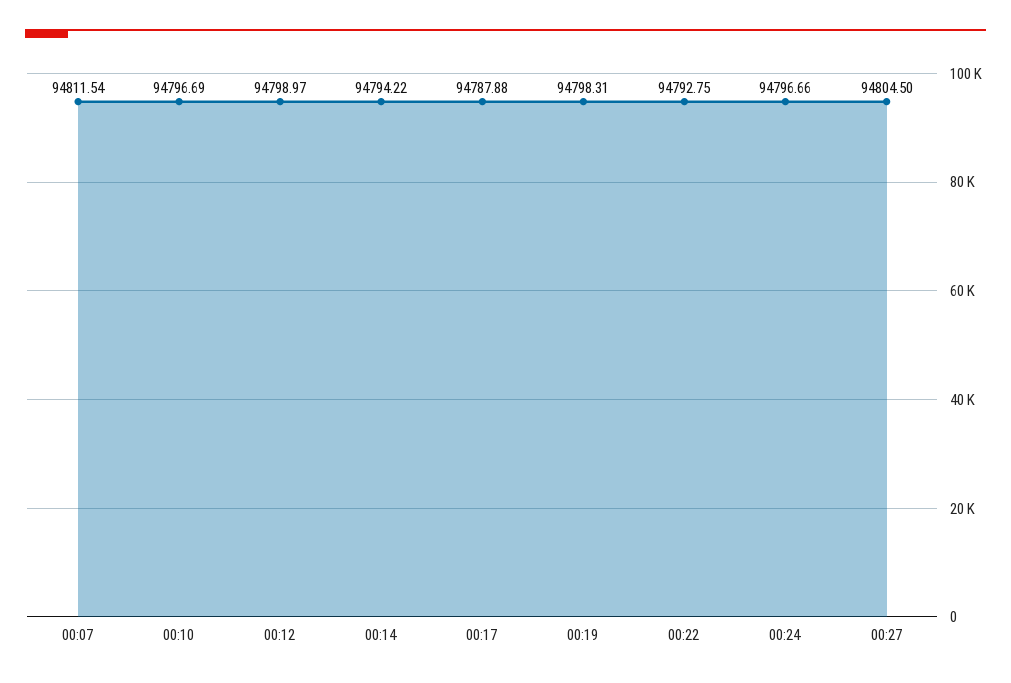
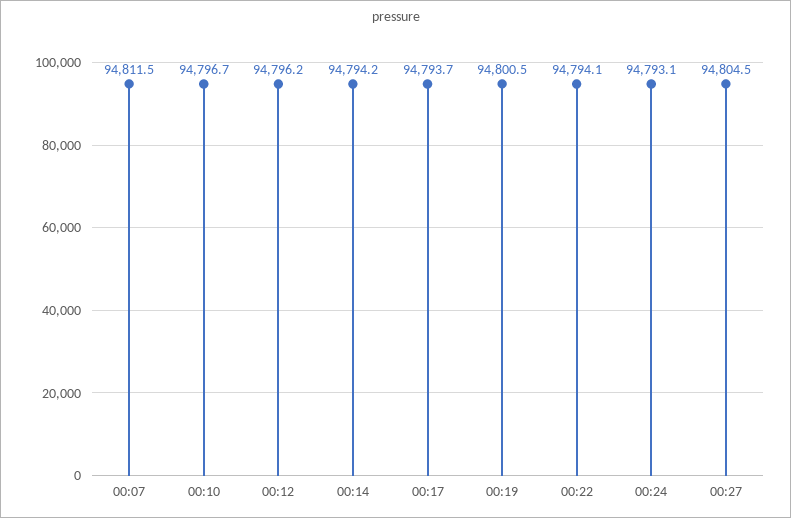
  {
    "00:07": 94811.54,
    "00:10": 94796.69,
-   "00:12": 94798.97,
+   "00:12": 94796.2,
    "00:14": 94794.22,
-   "00:17": 94787.88,
+   "00:17": 94793.7,
-   "00:19": 94798.31,
+   "00:19": 94800.5,
-   "00:22": 94792.75,
+   "00:22": 94794.1,
-   "00:24": 94796.66,
+   "00:24": 94793.1,
    "00:27": 94804.5
  }

